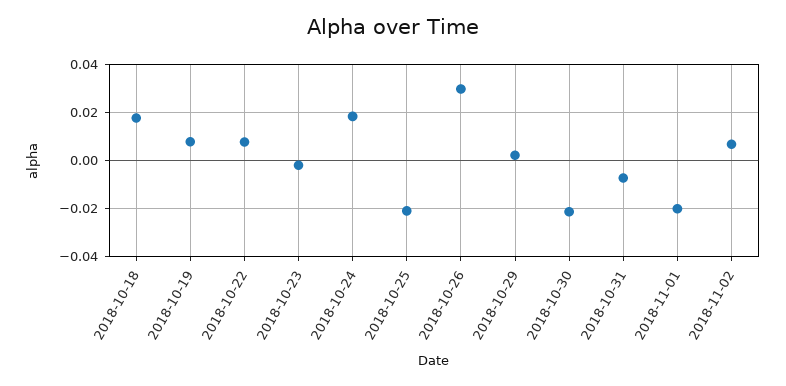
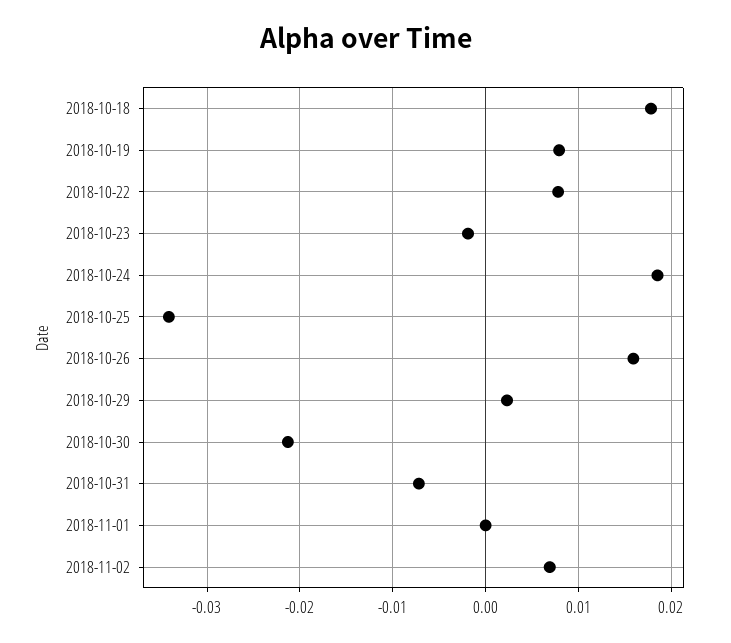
  {
    "2018-10-18": 0.018,
    "2018-10-19": 0.008,
    "2018-10-22": 0.008,
    "2018-10-23": -0.002,
    "2018-10-24": 0.019,
-   "2018-10-25": -0.02,
+   "2018-10-25": -0.034,
-   "2018-10-26": 0.03,
+   "2018-10-26": 0.016,
    "2018-10-29": 0.002,
    "2018-10-30": -0.021,
    "2018-10-31": -0.007,
-   "2018-11-01": -0.02,
+   "2018-11-01": 0,
    "2018-11-02": 0.007
  }

